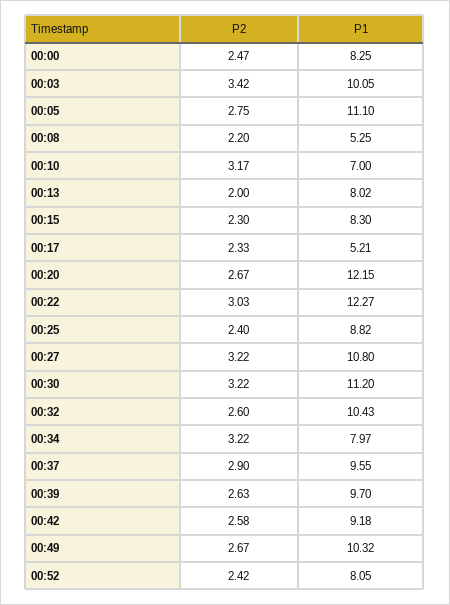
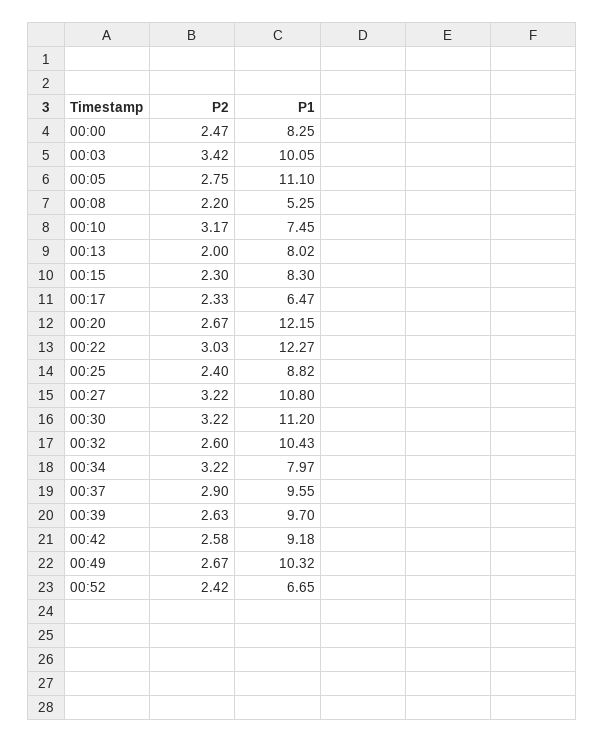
  {
    "P2": {
      "00:00": 2.47,
      "00:03": 3.42,
      "00:05": 2.75,
      "00:08": 2.2,
      "00:10": 3.17,
      "00:13": 2,
      "00:15": 2.3,
      "00:17": 2.33,
      "00:20": 2.67,
      "00:22": 3.03,
      "00:25": 2.4,
      "00:27": 3.22,
      "00:30": 3.22,
      "00:32": 2.6,
      "00:34": 3.22,
      "00:37": 2.9,
      "00:39": 2.63,
      "00:42": 2.58,
      "00:49": 2.67,
      "00:52": 2.42
    },
    "P1": {
      "00:00": 8.25,
      "00:03": 10.05,
      "00:05": 11.1,
      "00:08": 5.25,
-     "00:10": 7,
+     "00:10": 7.45,
      "00:13": 8.02,
      "00:15": 8.3,
-     "00:17": 5.21,
+     "00:17": 6.47,
      "00:20": 12.15,
      "00:22": 12.27,
      "00:25": 8.82,
      "00:27": 10.8,
      "00:30": 11.2,
      "00:32": 10.43,
      "00:34": 7.97,
      "00:37": 9.55,
      "00:39": 9.7,
      "00:42": 9.18,
      "00:49": 10.32,
-     "00:52": 8.05
+     "00:52": 6.65
    }
  }

